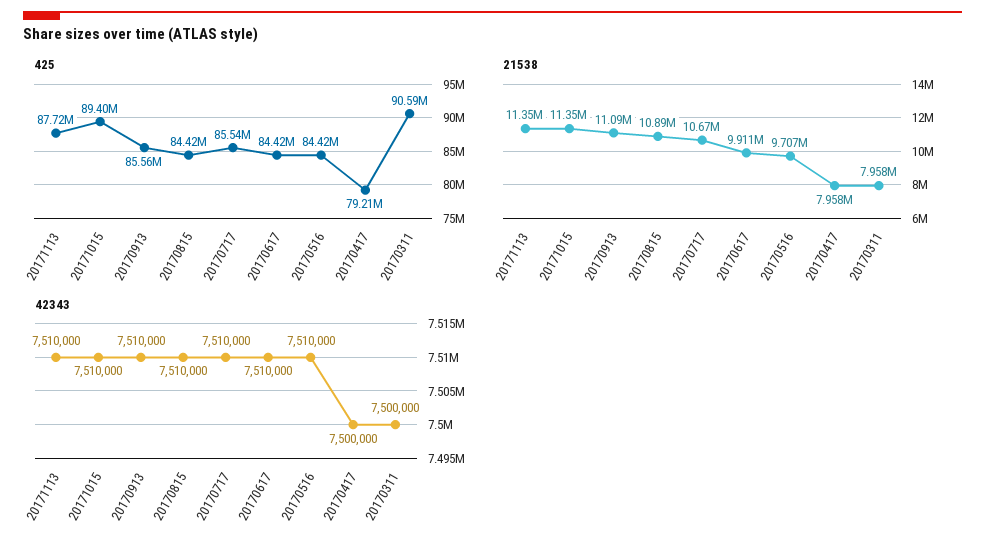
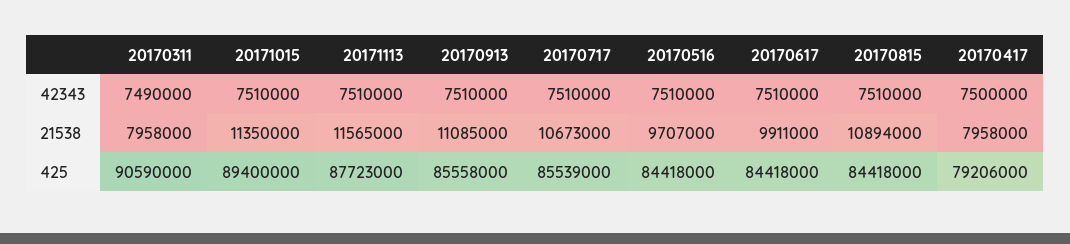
  {
    "425": {
      "20171113": 87723000,
      "20171015": 89400000,
      "20170913": 85558000,
      "20170815": 84418000,
      "20170717": 85539000,
      "20170617": 84418000,
      "20170516": 84418000,
      "20170417": 79206000,
      "20170311": 90590000
    },
    "21538": {
-     "20171113": 11350000,
+     "20171113": 11565000,
      "20171015": 11350000,
      "20170913": 11085000,
      "20170815": 10894000,
      "20170717": 10673000,
      "20170617": 9911000,
      "20170516": 9707000,
      "20170417": 7958000,
      "20170311": 7958000
    },
    "42343": {
      "20171113": 7510000,
      "20171015": 7510000,
      "20170913": 7510000,
      "20170815": 7510000,
      "20170717": 7510000,
      "20170617": 7510000,
      "20170516": 7510000,
      "20170417": 7500000,
-     "20170311": 7500000
+     "20170311": 7490000
    }
  }

